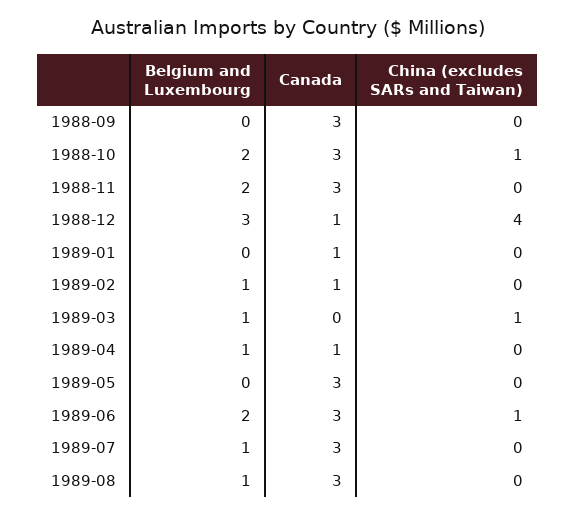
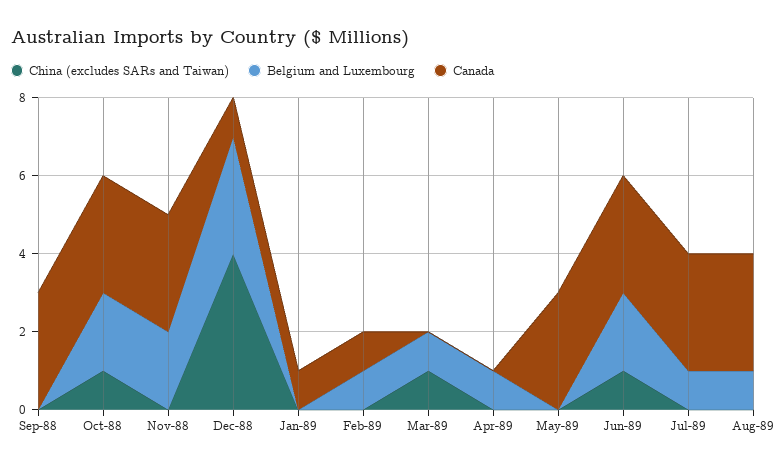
  {
    "Belgium and Luxembourg": {
      "1988-09": 0,
      "1988-10": 2,
      "1988-11": 2,
      "1988-12": 3,
      "1989-01": 0,
      "1989-02": 1,
      "1989-03": 1,
      "1989-04": 1,
      "1989-05": 0,
      "1989-06": 2,
      "1989-07": 1,
      "1989-08": 1
    },
    "Canada": {
      "1988-09": 3,
      "1988-10": 3,
      "1988-11": 3,
      "1988-12": 1,
      "1989-01": 1,
      "1989-02": 1,
      "1989-03": 0,
-     "1989-04": 1,
+     "1989-04": 0,
      "1989-05": 3,
      "1989-06": 3,
      "1989-07": 3,
      "1989-08": 3
    },
    "China (excludes SARs and Taiwan)": {
      "1988-09": 0,
      "1988-10": 1,
      "1988-11": 0,
      "1988-12": 4,
      "1989-01": 0,
      "1989-02": 0,
      "1989-03": 1,
      "1989-04": 0,
      "1989-05": 0,
      "1989-06": 1,
      "1989-07": 0,
      "1989-08": 0
    }
  }

